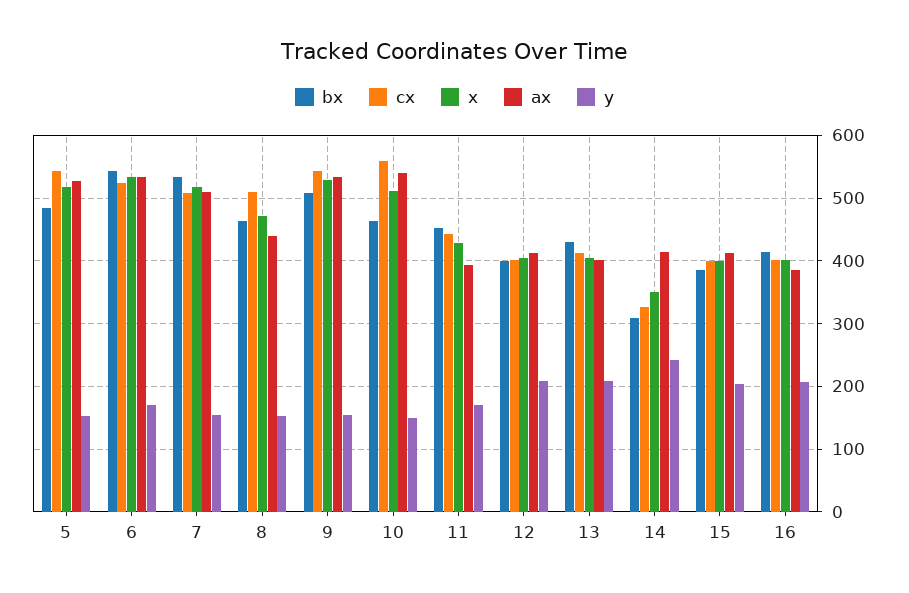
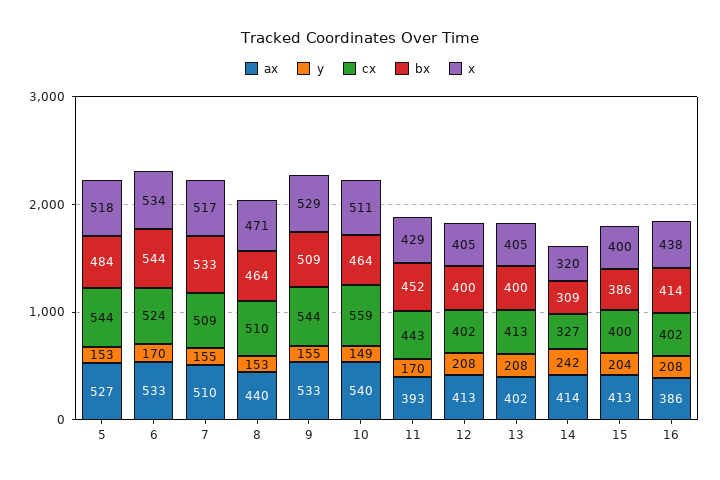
  {
    "bx": {
      "5": 484,
      "6": 544,
      "7": 533,
      "8": 464,
      "9": 509,
      "10": 464,
      "11": 452,
      "12": 400,
-     "13": 430,
+     "13": 400,
      "14": 309,
      "15": 386,
      "16": 414
    },
    "cx": {
      "5": 544,
      "6": 524,
      "7": 509,
      "8": 510,
      "9": 544,
      "10": 559,
      "11": 443,
      "12": 402,
      "13": 413,
      "14": 327,
      "15": 400,
      "16": 402
    },
    "x": {
      "5": 518,
      "6": 534,
      "7": 517,
      "8": 471,
      "9": 529,
      "10": 511,
      "11": 429,
      "12": 405,
      "13": 405,
-     "14": 350,
+     "14": 320,
      "15": 400,
-     "16": 400
+     "16": 438
    },
    "ax": {
      "5": 527,
      "6": 533,
      "7": 510,
      "8": 440,
      "9": 533,
      "10": 540,
      "11": 393,
      "12": 413,
      "13": 402,
      "14": 414,
      "15": 413,
      "16": 386
    },
    "y": {
      "5": 153,
      "6": 170,
      "7": 155,
      "8": 153,
      "9": 155,
      "10": 149,
      "11": 170,
      "12": 208,
      "13": 208,
      "14": 242,
      "15": 204,
      "16": 208
    }
  }

